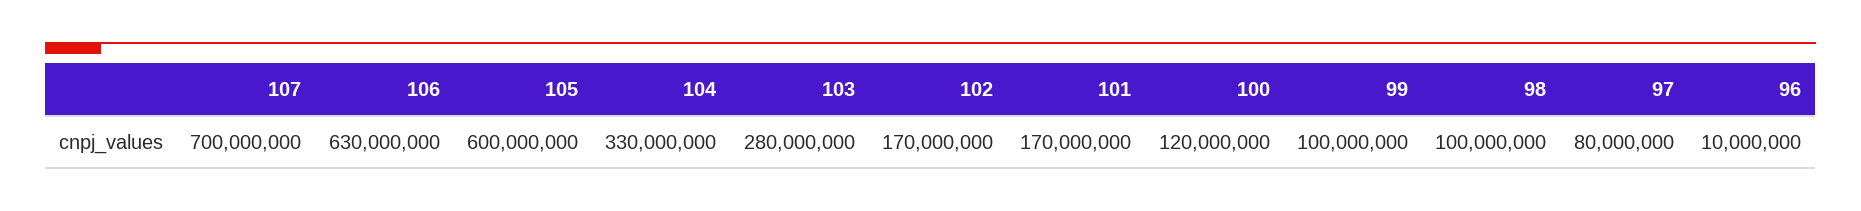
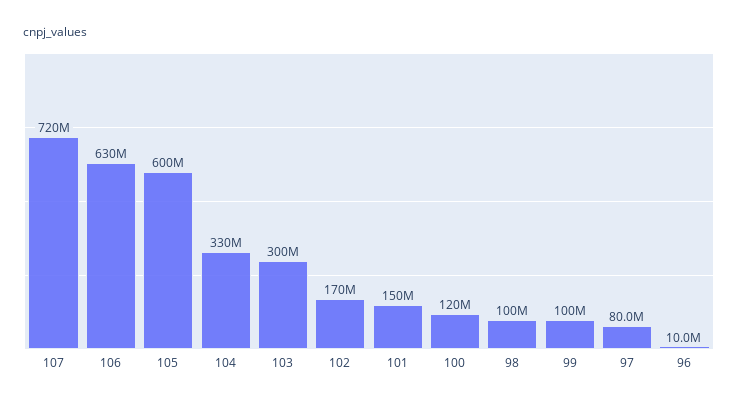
  {
-   "107": 700000000,
+   "107": 720000000,
    "106": 630000000,
    "105": 600000000,
    "104": 330000000,
-   "103": 280000000,
+   "103": 300000000,
    "102": 170000000,
-   "101": 170000000,
+   "101": 150000000,
    "100": 120000000,
    "99": 100000000,
    "98": 100000000,
    "97": 80000000,
    "96": 10000000
  }

